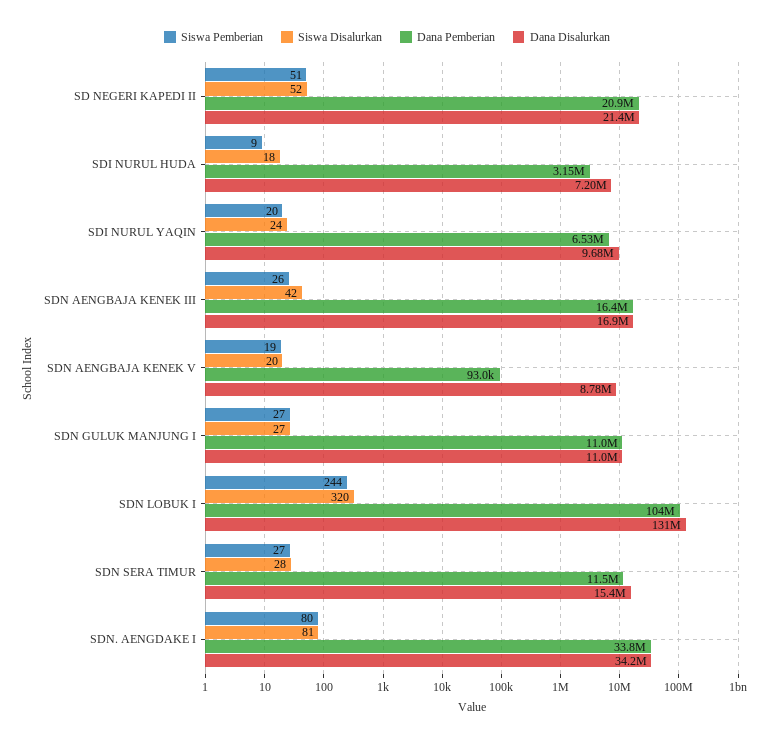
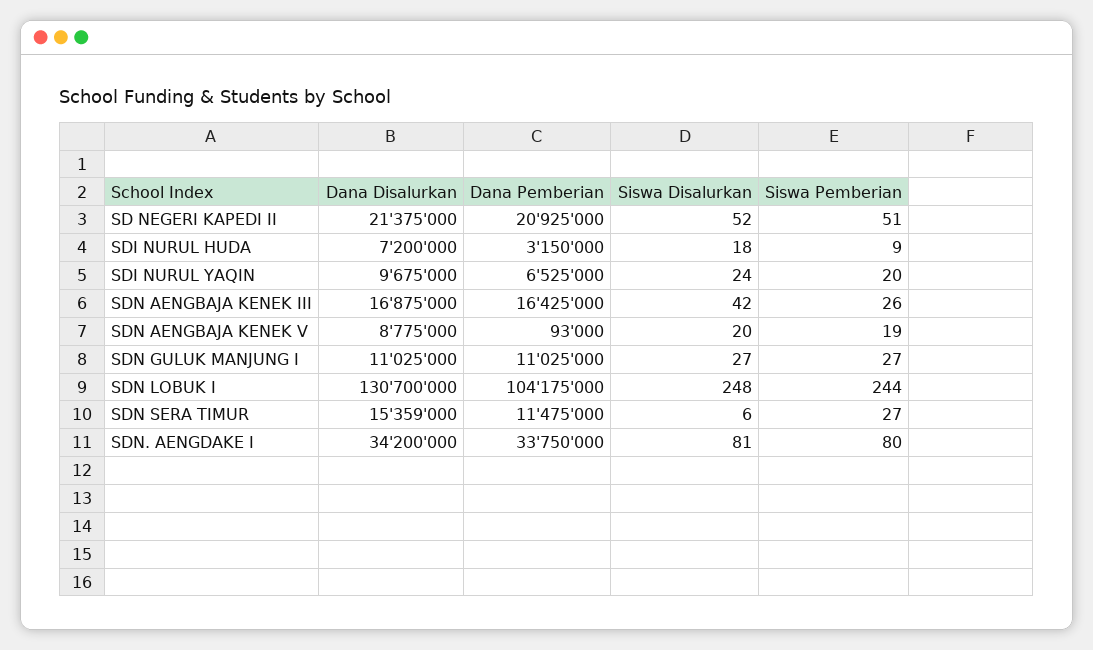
  {
    "Siswa Pemberian": {
      "SD NEGERI KAPEDI II": 51,
      "SDI NURUL HUDA": 9,
      "SDI NURUL YAQIN": 20,
      "SDN AENGBAJA KENEK III": 26,
      "SDN AENGBAJA KENEK V": 19,
      "SDN GULUK MANJUNG I": 27,
      "SDN LOBUK I": 244,
      "SDN SERA TIMUR": 27,
      "SDN. AENGDAKE I": 80
    },
    "Siswa Disalurkan": {
      "SD NEGERI KAPEDI II": 52,
      "SDI NURUL HUDA": 18,
      "SDI NURUL YAQIN": 24,
      "SDN AENGBAJA KENEK III": 42,
      "SDN AENGBAJA KENEK V": 20,
      "SDN GULUK MANJUNG I": 27,
-     "SDN LOBUK I": 320,
+     "SDN LOBUK I": 248,
-     "SDN SERA TIMUR": 28,
+     "SDN SERA TIMUR": 6,
      "SDN. AENGDAKE I": 81
    },
    "Dana Pemberian": {
      "SD NEGERI KAPEDI II": 20925000,
      "SDI NURUL HUDA": 3150000,
      "SDI NURUL YAQIN": 6525000,
      "SDN AENGBAJA KENEK III": 16425000,
      "SDN AENGBAJA KENEK V": 93000,
      "SDN GULUK MANJUNG I": 11025000,
      "SDN LOBUK I": 104175000,
      "SDN SERA TIMUR": 11475000,
      "SDN. AENGDAKE I": 33750000
    },
    "Dana Disalurkan": {
      "SD NEGERI KAPEDI II": 21375000,
      "SDI NURUL HUDA": 7200000,
      "SDI NURUL YAQIN": 9675000,
      "SDN AENGBAJA KENEK III": 16875000,
      "SDN AENGBAJA KENEK V": 8775000,
      "SDN GULUK MANJUNG I": 11025000,
      "SDN LOBUK I": 130700000,
      "SDN SERA TIMUR": 15359000,
      "SDN. AENGDAKE I": 34200000
    }
  }

